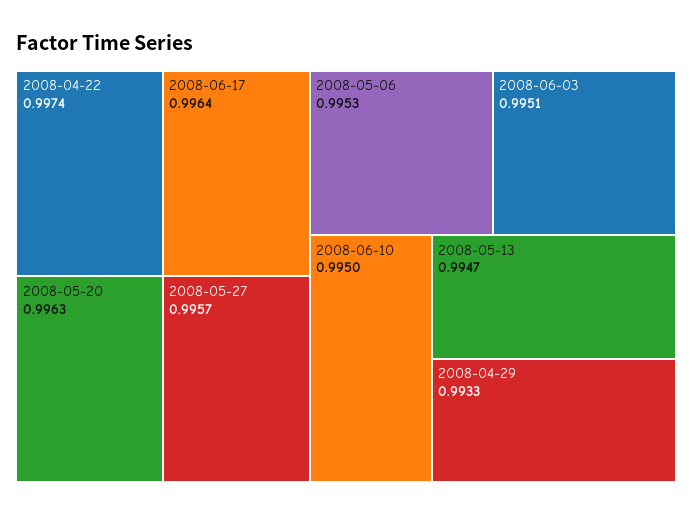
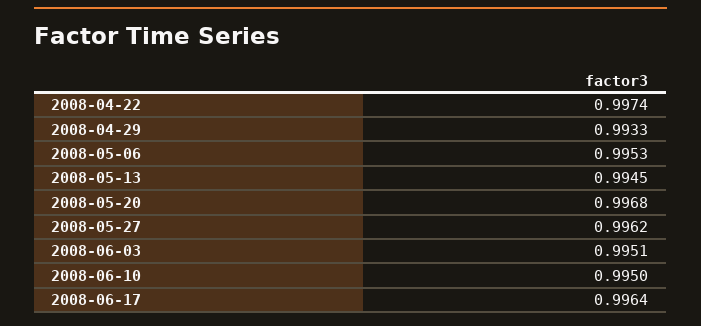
  {
    "2008-04-22": 0.9974,
    "2008-06-17": 0.9964,
-   "2008-05-20": 0.9963,
+   "2008-05-20": 0.9968,
-   "2008-05-27": 0.9957,
+   "2008-05-27": 0.9962,
    "2008-05-06": 0.9953,
    "2008-06-03": 0.9951,
    "2008-06-10": 0.995,
-   "2008-05-13": 0.9947,
+   "2008-05-13": 0.9945,
    "2008-04-29": 0.9933
  }

